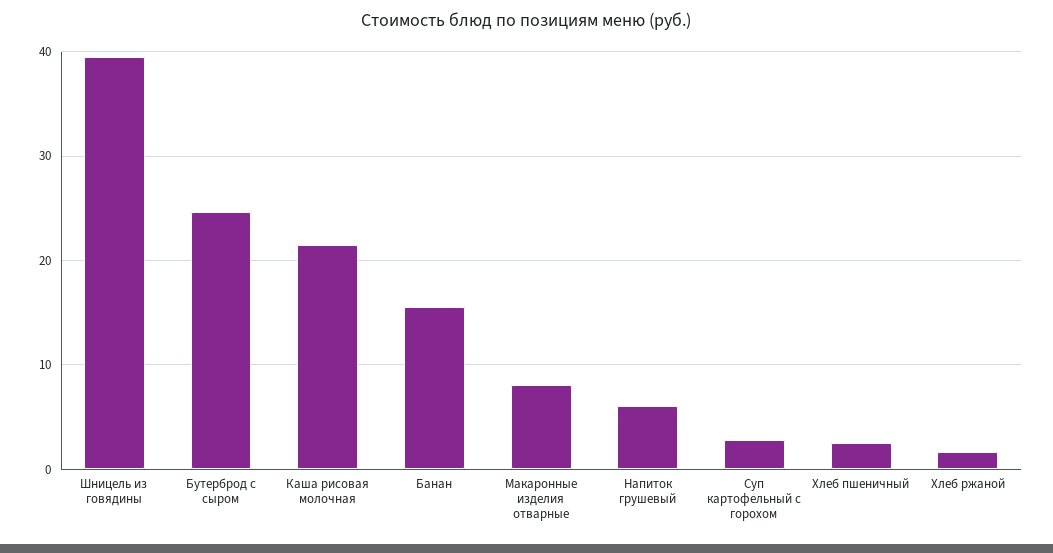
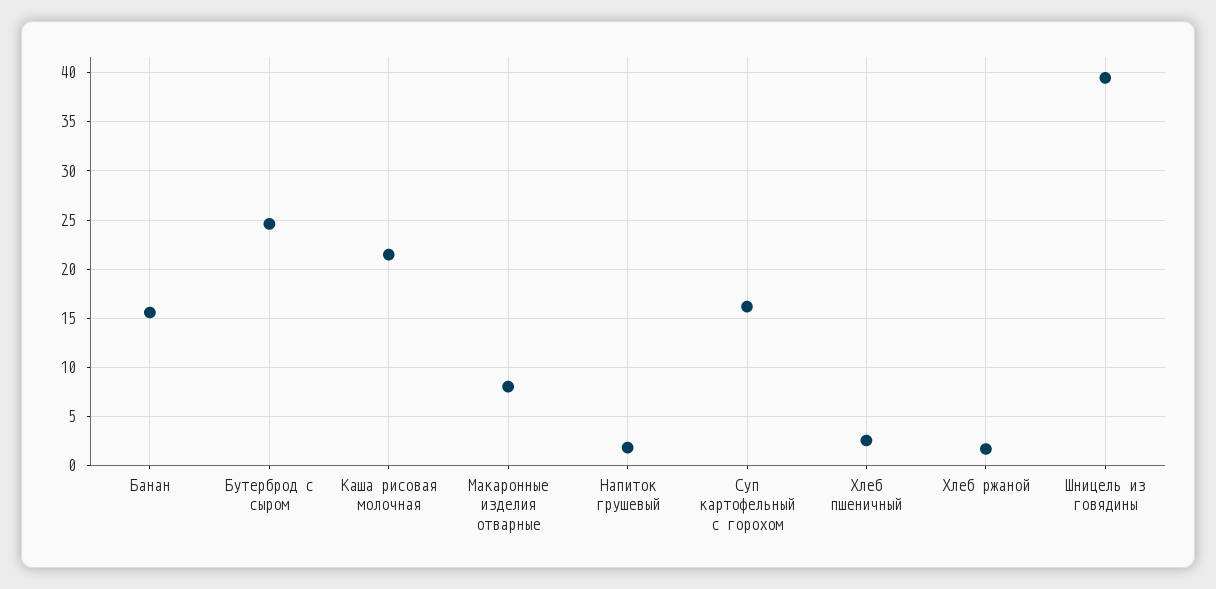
  {
    "Шницель из говядины": 39,
    "Бутерброд с сыром": 25,
    "Каша рисовая молочная": 21,
    "Банан": 16,
    "Макаронные изделия отварные": 8,
-   "Напиток грушевый": 6,
+   "Напиток грушевый": 2,
-   "Суп картофельный с горохом": 3,
+   "Суп картофельный с горохом": 16,
    "Хлеб пшеничный": 3,
    "Хлеб ржаной": 2
  }

